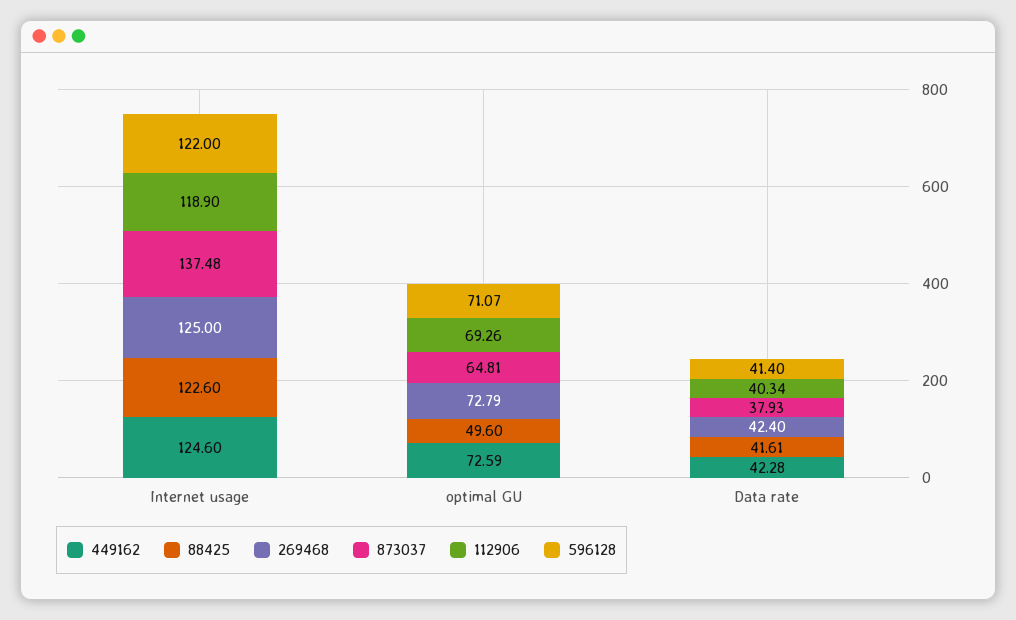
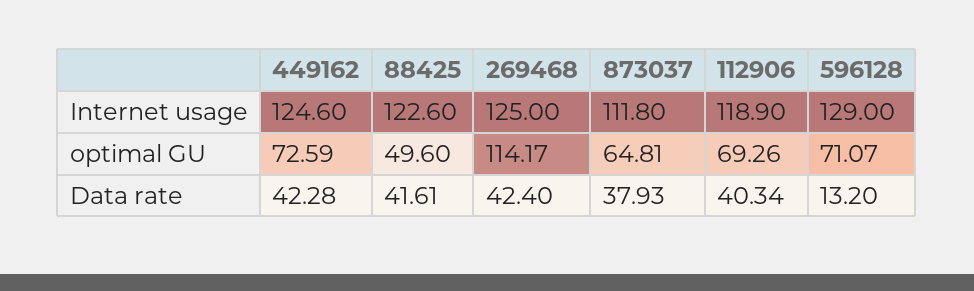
  {
    "449162": {
      "Internet usage": 124.6,
      "optimal GU": 72.59,
      "Data rate": 42.28
    },
    "88425": {
      "Internet usage": 122.6,
      "optimal GU": 49.6,
      "Data rate": 41.61
    },
    "269468": {
      "Internet usage": 125,
-     "optimal GU": 72.79,
+     "optimal GU": 114.17,
      "Data rate": 42.4
    },
    "873037": {
-     "Internet usage": 137.48,
+     "Internet usage": 111.8,
      "optimal GU": 64.81,
      "Data rate": 37.93
    },
    "112906": {
      "Internet usage": 118.9,
      "optimal GU": 69.26,
      "Data rate": 40.34
    },
    "596128": {
-     "Internet usage": 122,
+     "Internet usage": 129,
      "optimal GU": 71.07,
-     "Data rate": 41.4
+     "Data rate": 13.2
    }
  }

